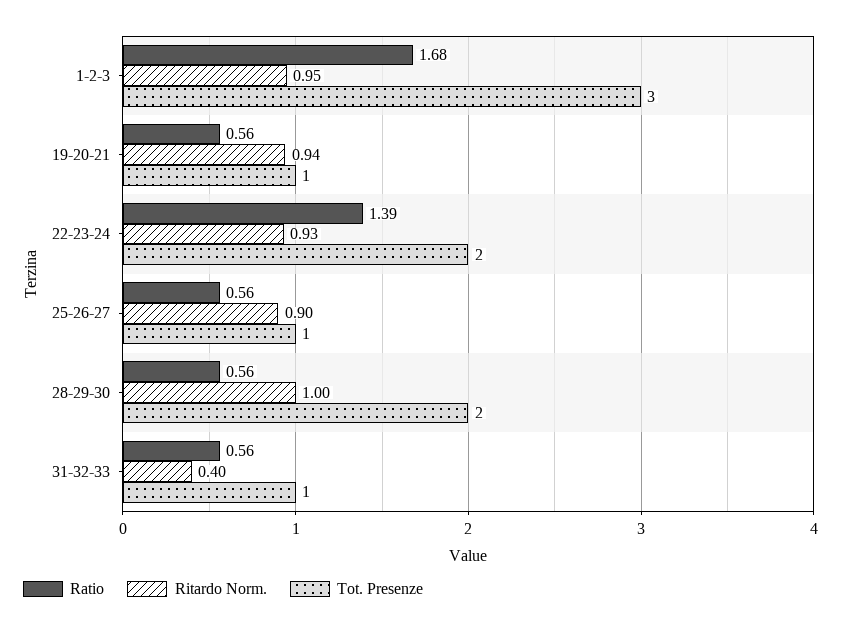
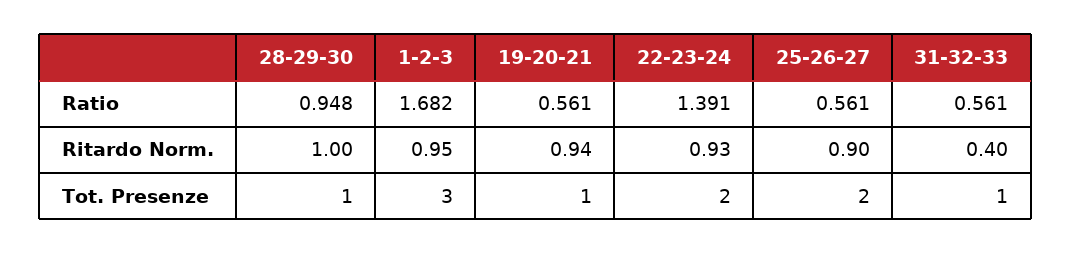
  {
    "Ratio": {
      "1-2-3": 1.682,
      "19-20-21": 0.561,
      "22-23-24": 1.391,
      "25-26-27": 0.561,
-     "28-29-30": 0.56,
+     "28-29-30": 0.948,
      "31-32-33": 0.561
    },
    "Ritardo Norm.": {
      "1-2-3": 0.95,
      "19-20-21": 0.94,
      "22-23-24": 0.93,
      "25-26-27": 0.9,
      "28-29-30": 1,
      "31-32-33": 0.4
    },
    "Tot. Presenze": {
      "1-2-3": 3,
      "19-20-21": 1,
      "22-23-24": 2,
-     "25-26-27": 1,
+     "25-26-27": 2,
-     "28-29-30": 2,
+     "28-29-30": 1,
      "31-32-33": 1
    }
  }

